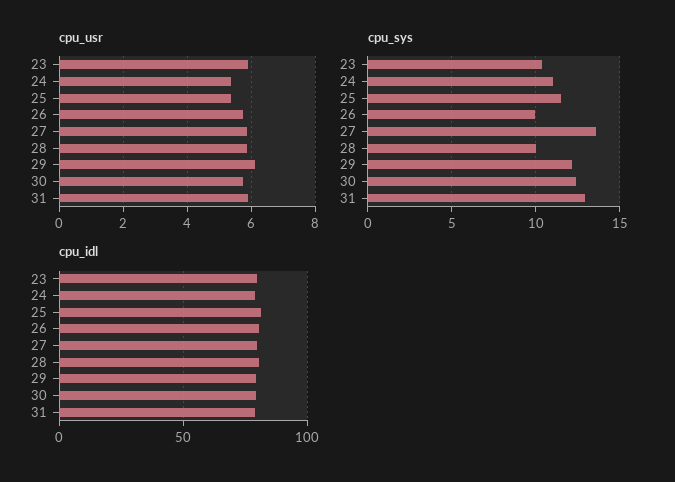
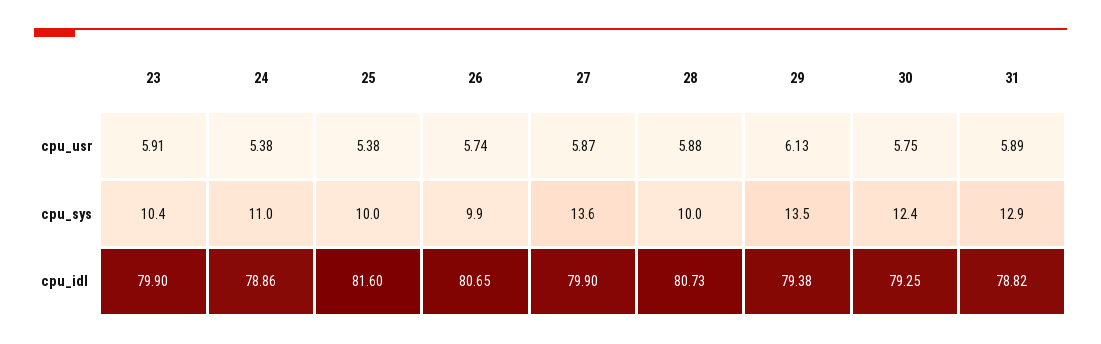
  {
    "cpu_usr": {
      "23": 5.91,
      "24": 5.38,
      "25": 5.38,
      "26": 5.74,
      "27": 5.87,
      "28": 5.88,
      "29": 6.13,
      "30": 5.75,
      "31": 5.89
    },
    "cpu_sys": {
      "23": 10.4,
      "24": 11,
-     "25": 11.5,
+     "25": 10,
      "26": 9.9,
      "27": 13.6,
      "28": 10,
-     "29": 12,
+     "29": 13.5,
      "30": 12.4,
      "31": 12.9
    },
    "cpu_idl": {
      "23": 79.9,
      "24": 78.86,
      "25": 81.6,
      "26": 80.65,
      "27": 79.9,
      "28": 80.73,
      "29": 79.38,
      "30": 79.25,
      "31": 78.82
    }
  }

